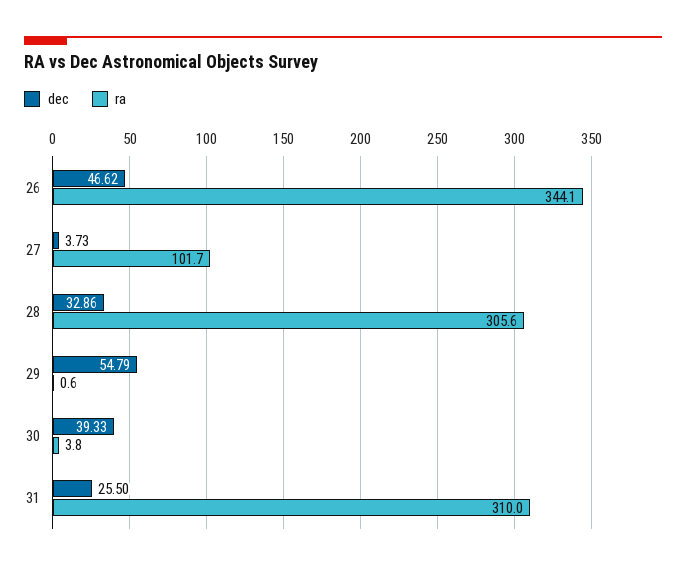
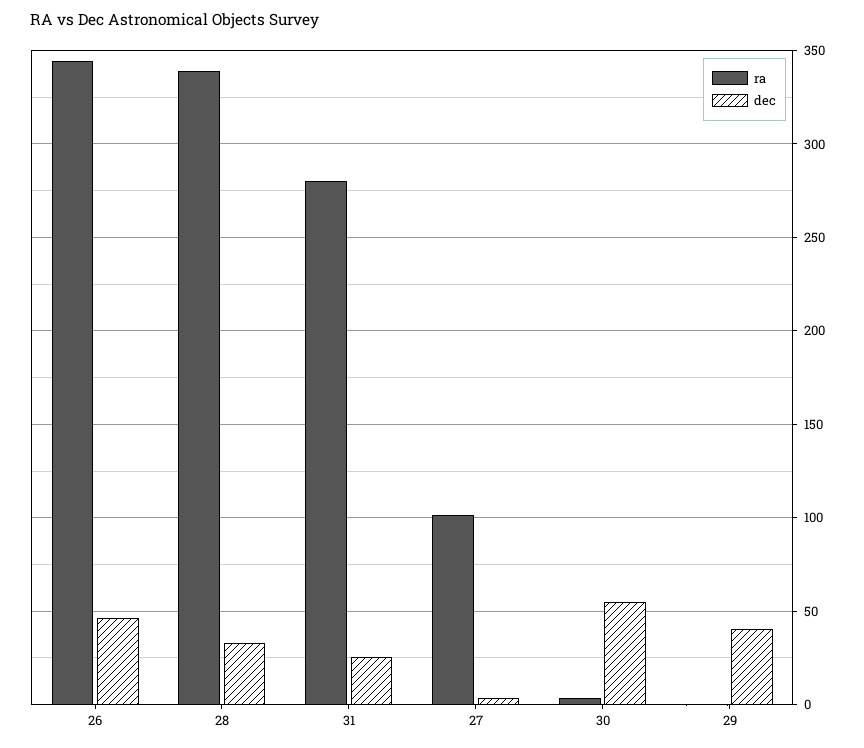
  {
    "dec": {
      "26": 46.62,
      "27": 3.73,
      "28": 32.86,
-     "29": 54.79,
+     "29": 40,
-     "30": 39.33,
+     "30": 55,
      "31": 25.5
    },
    "ra": {
      "26": 344.1,
      "27": 101.7,
-     "28": 305.6,
+     "28": 340,
      "29": 0.6,
      "30": 3.8,
-     "31": 310
+     "31": 280
    }
  }

